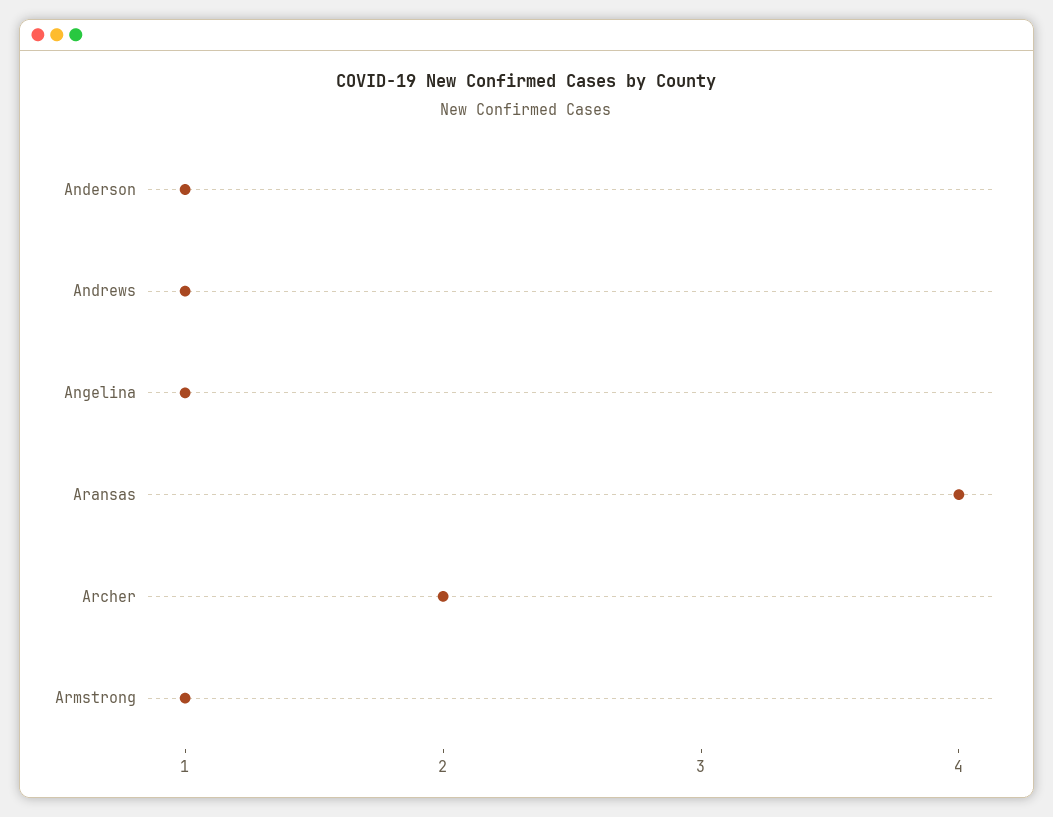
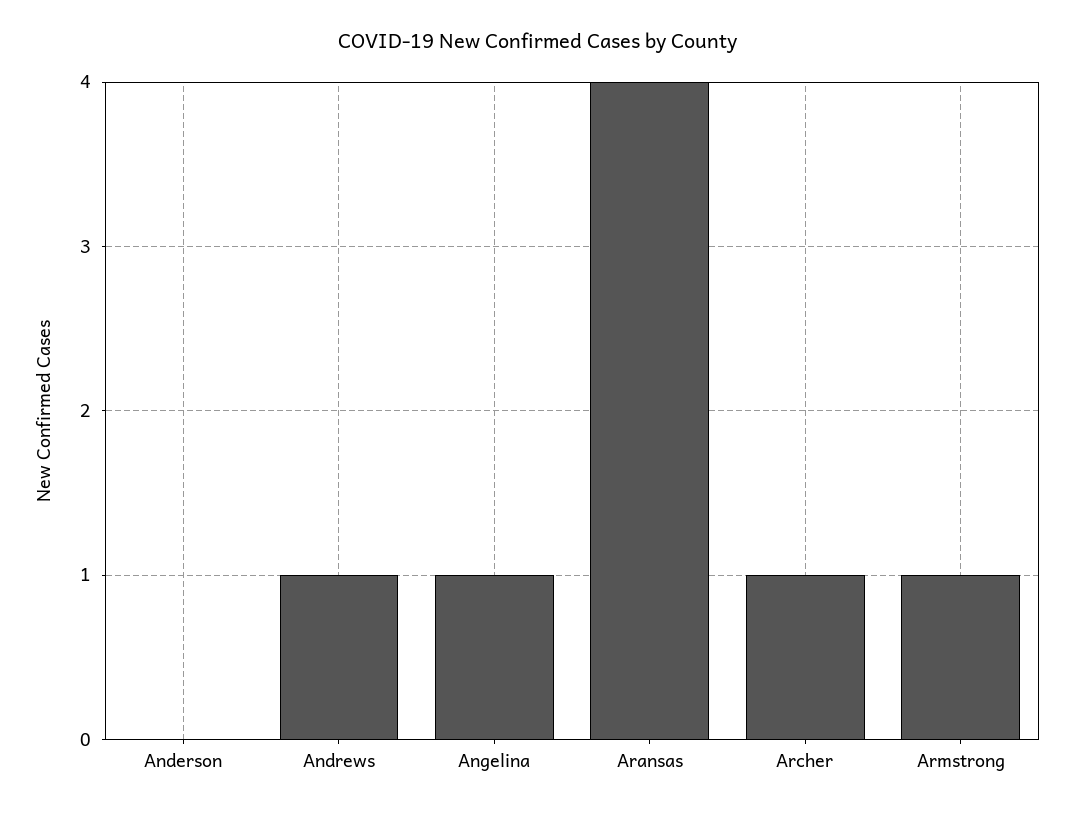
  {
-   "Anderson": 1,
+   "Anderson": 0,
    "Andrews": 1,
    "Angelina": 1,
    "Aransas": 4,
-   "Archer": 2,
+   "Archer": 1,
    "Armstrong": 1
  }

